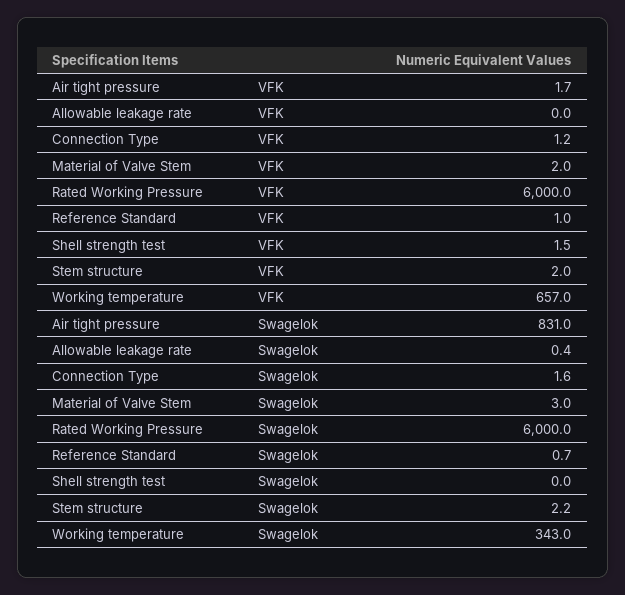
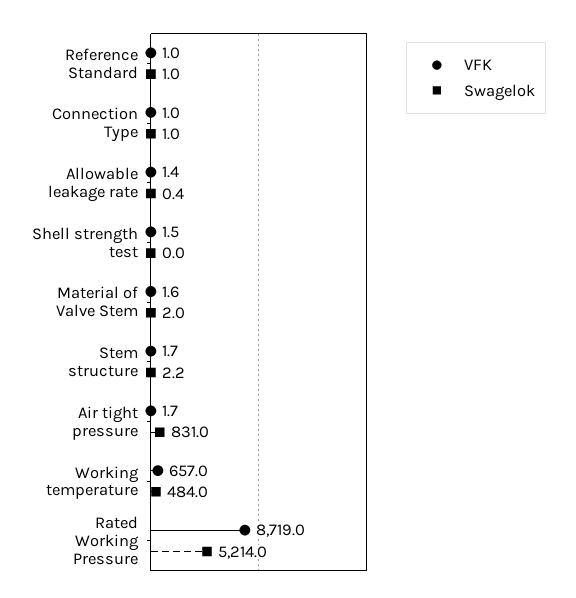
  {
    "VFK": {
      "Air tight pressure": 1.7,
-     "Allowable leakage rate": 0,
+     "Allowable leakage rate": 1.4,
-     "Connection Type": 1.2,
+     "Connection Type": 1,
-     "Material of Valve Stem": 2,
+     "Material of Valve Stem": 1.6,
-     "Rated Working Pressure": 6000,
+     "Rated Working Pressure": 8719,
      "Reference Standard": 1,
      "Shell strength test": 1.5,
-     "Stem structure": 2,
+     "Stem structure": 1.7,
      "Working temperature": 657
    },
    "Swagelok": {
      "Air tight pressure": 831,
      "Allowable leakage rate": 0.4,
-     "Connection Type": 1.6,
+     "Connection Type": 1,
-     "Material of Valve Stem": 3,
+     "Material of Valve Stem": 2,
-     "Rated Working Pressure": 6000,
+     "Rated Working Pressure": 5214,
-     "Reference Standard": 0.7,
+     "Reference Standard": 1,
      "Shell strength test": 0,
      "Stem structure": 2.2,
-     "Working temperature": 343
+     "Working temperature": 484
    }
  }

